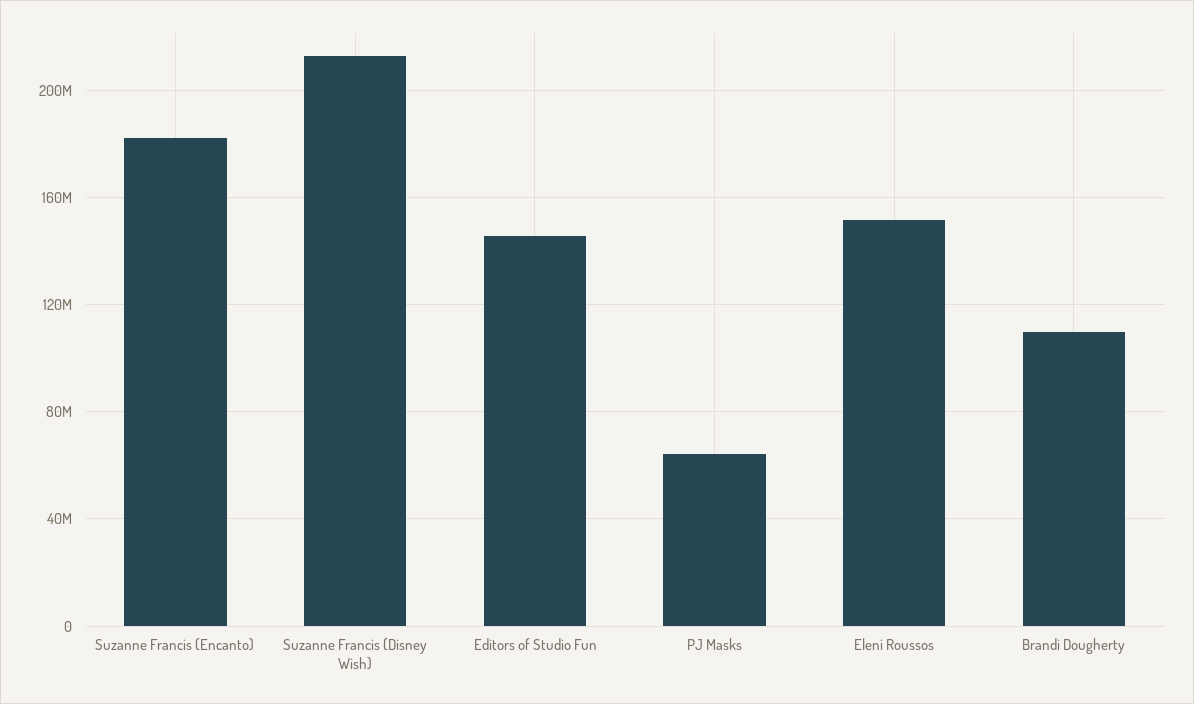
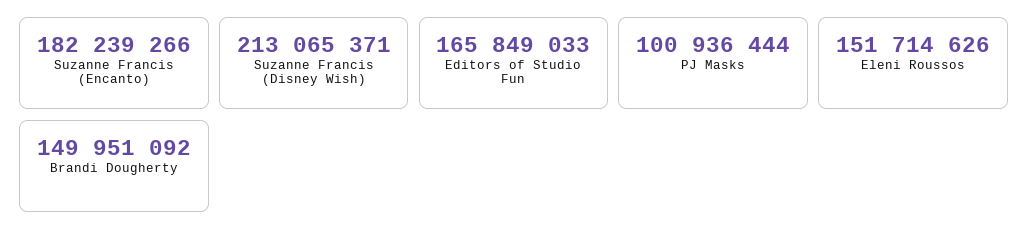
  {
    "Suzanne Francis (Encanto)": 182239266,
    "Suzanne Francis (Disney Wish)": 213065371,
-   "Editors of Studio Fun": 145000000,
+   "Editors of Studio Fun": 165849033,
-   "PJ Masks": 65000000,
+   "PJ Masks": 100936444,
    "Eleni Roussos": 151714626,
-   "Brandi Dougherty": 110000000
+   "Brandi Dougherty": 149951092
  }

